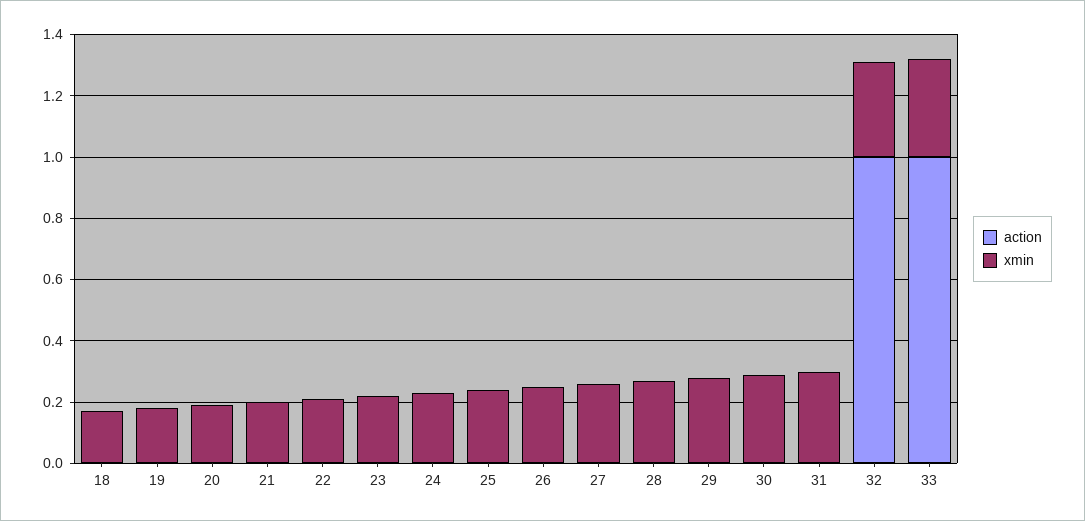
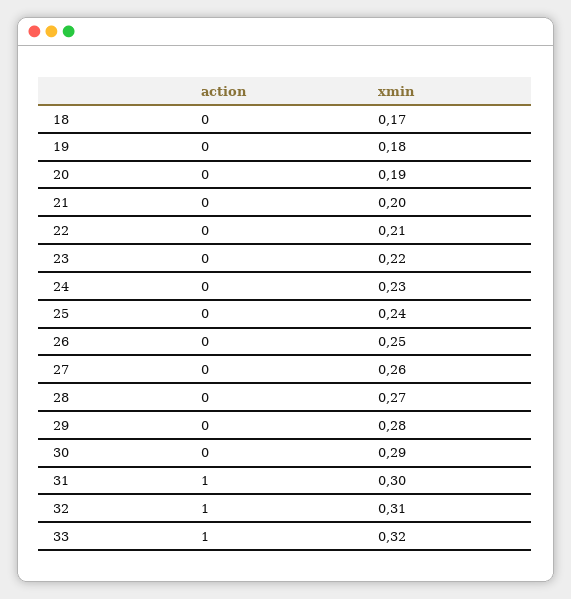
  {
    "action": {
      "18": 0,
      "19": 0,
      "20": 0,
      "21": 0,
      "22": 0,
      "23": 0,
      "24": 0,
      "25": 0,
      "26": 0,
      "27": 0,
      "28": 0,
      "29": 0,
      "30": 0,
-     "31": 0,
+     "31": 1,
      "32": 1,
      "33": 1
    },
    "xmin": {
      "18": 0.17,
      "19": 0.18,
      "20": 0.19,
      "21": 0.2,
      "22": 0.21,
      "23": 0.22,
      "24": 0.23,
      "25": 0.24,
      "26": 0.25,
      "27": 0.26,
      "28": 0.27,
      "29": 0.28,
      "30": 0.29,
      "31": 0.3,
      "32": 0.31,
      "33": 0.32
    }
  }

